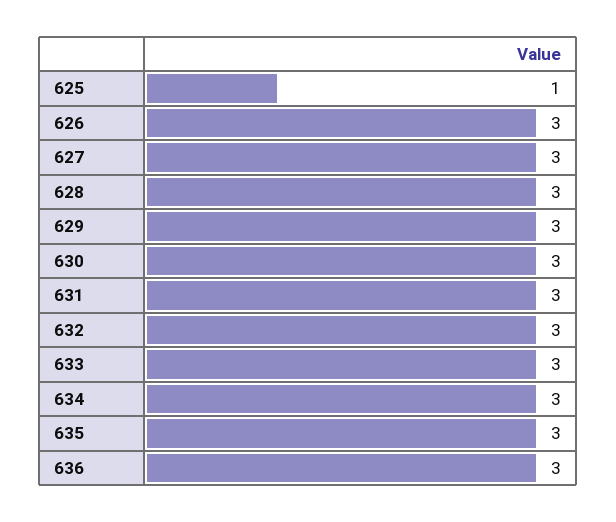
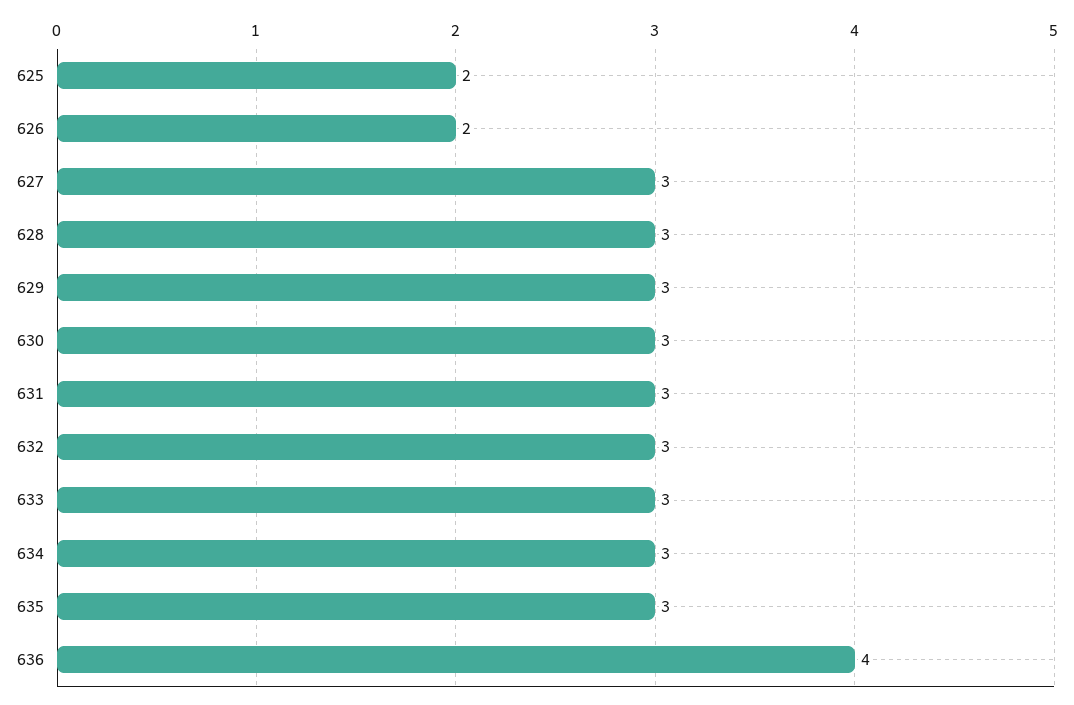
  {
-   "625": 1,
+   "625": 2,
-   "626": 3,
+   "626": 2,
    "627": 3,
    "628": 3,
    "629": 3,
    "630": 3,
    "631": 3,
    "632": 3,
    "633": 3,
    "634": 3,
    "635": 3,
-   "636": 3
+   "636": 4
  }

